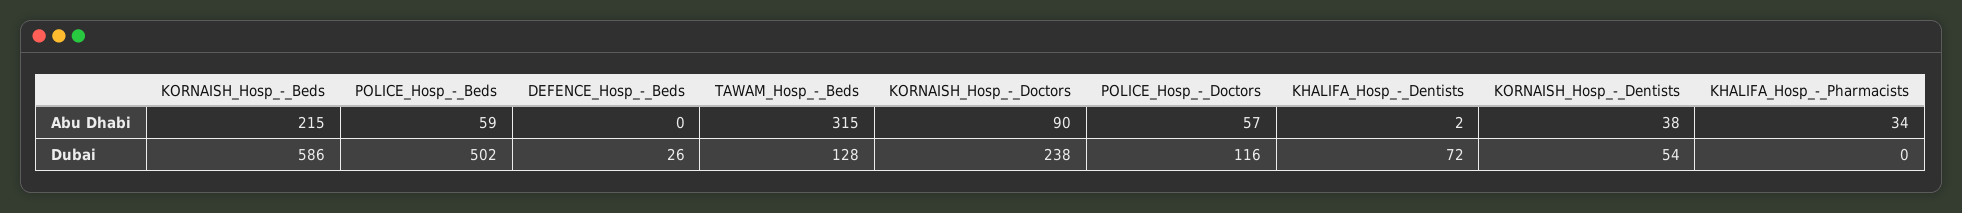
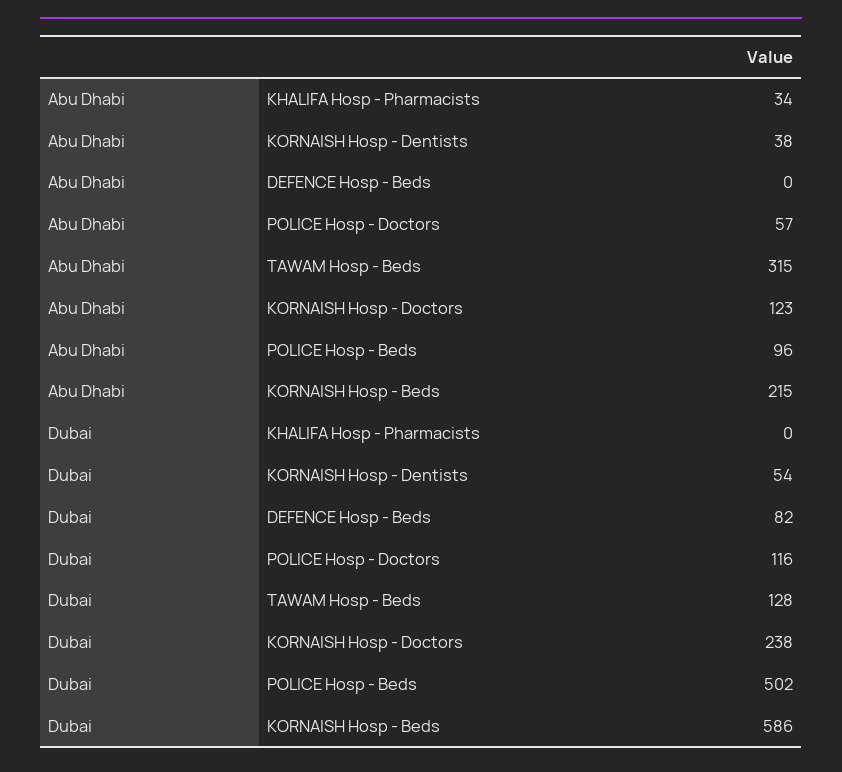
  {
    "KORNAISH_Hosp_-_Beds": {
      "Abu Dhabi": 215,
      "Dubai": 586
    },
    "POLICE_Hosp_-_Beds": {
-     "Abu Dhabi": 59,
+     "Abu Dhabi": 96,
      "Dubai": 502
    },
    "DEFENCE_Hosp_-_Beds": {
      "Abu Dhabi": 0,
-     "Dubai": 26
+     "Dubai": 82
    },
    "TAWAM_Hosp_-_Beds": {
      "Abu Dhabi": 315,
      "Dubai": 128
    },
    "KORNAISH_Hosp_-_Doctors": {
-     "Abu Dhabi": 90,
+     "Abu Dhabi": 123,
      "Dubai": 238
    },
    "POLICE_Hosp_-_Doctors": {
      "Abu Dhabi": 57,
      "Dubai": 116
    },
-   "KHALIFA_Hosp_-_Dentists": {
-     "Abu Dhabi": 2,
-     "Dubai": 72
-   },
    "KORNAISH_Hosp_-_Dentists": {
      "Abu Dhabi": 38,
      "Dubai": 54
    },
    "KHALIFA_Hosp_-_Pharmacists": {
      "Abu Dhabi": 34,
      "Dubai": 0
    }
  }

